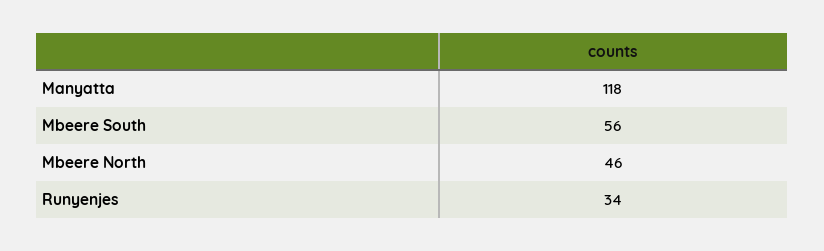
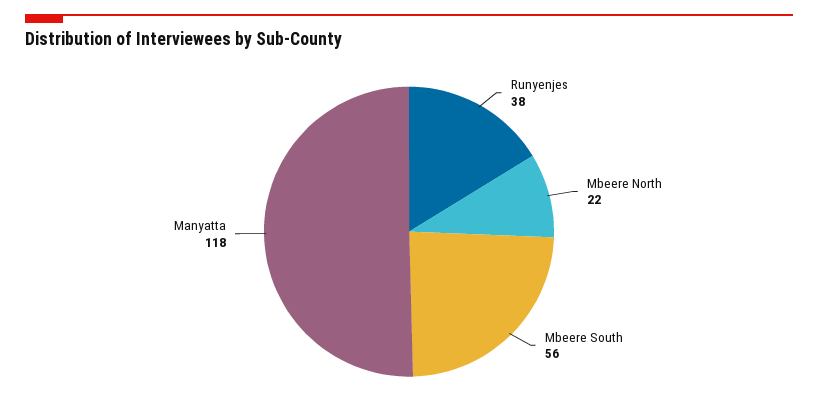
  {
    "Manyatta": 118,
    "Mbeere South": 56,
-   "Mbeere North": 46,
+   "Mbeere North": 22,
-   "Runyenjes": 34
+   "Runyenjes": 38
  }

